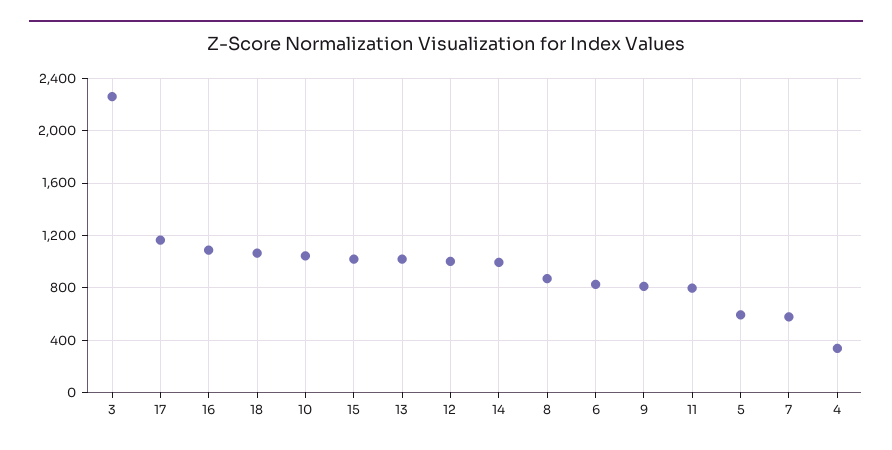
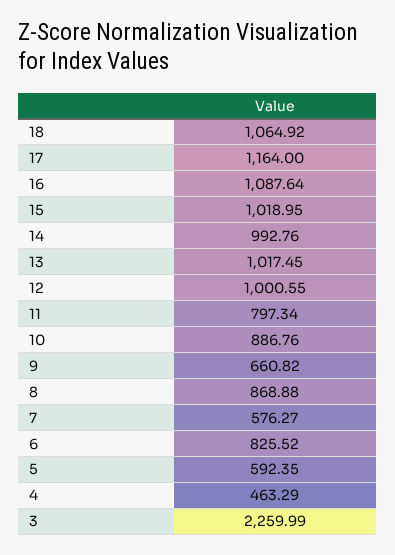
  {
    "3": 2259.99,
    "17": 1164,
    "16": 1087.64,
    "18": 1064.92,
-   "10": 1050,
+   "10": 886.76,
    "15": 1018.95,
    "13": 1017.45,
    "12": 1000.55,
    "14": 992.76,
    "8": 868.88,
    "6": 825.52,
-   "9": 800,
+   "9": 660.82,
    "11": 797.34,
    "5": 592.35,
    "7": 576.27,
-   "4": 350
+   "4": 463.29
  }

